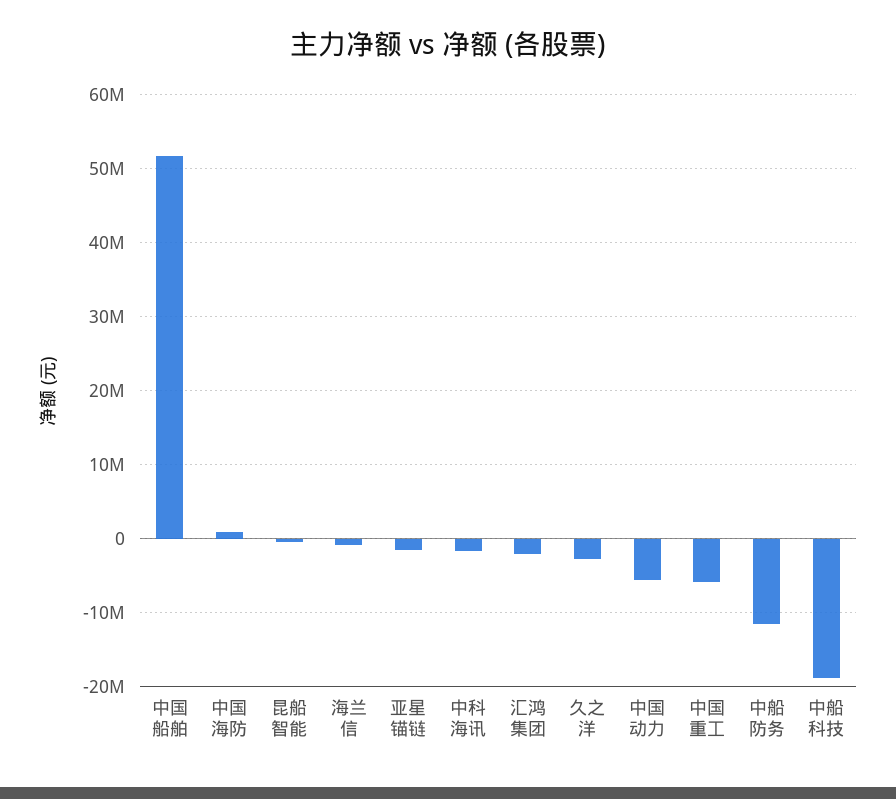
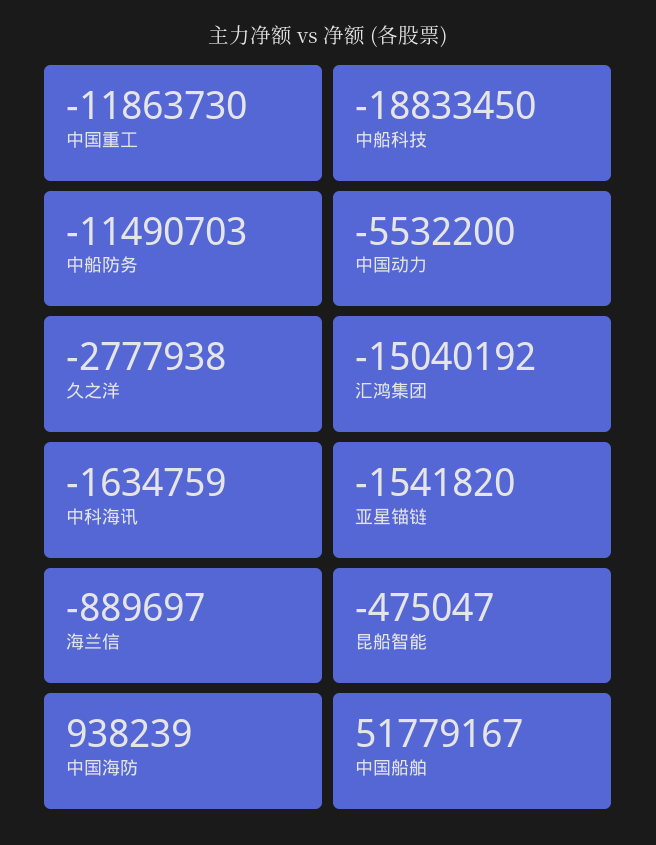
  {
    "中国船舶": 51779167,
    "中国海防": 938239,
    "昆船智能": -475047,
    "海兰信": -889697,
    "亚星锚链": -1541820,
    "中科海讯": -1634759,
-   "汇鸿集团": -2000000,
+   "汇鸿集团": -15040192,
    "久之洋": -2777938,
    "中国动力": -5532200,
-   "中国重工": -6000000,
+   "中国重工": -11863730,
    "中船防务": -11490703,
    "中船科技": -18833450
  }

